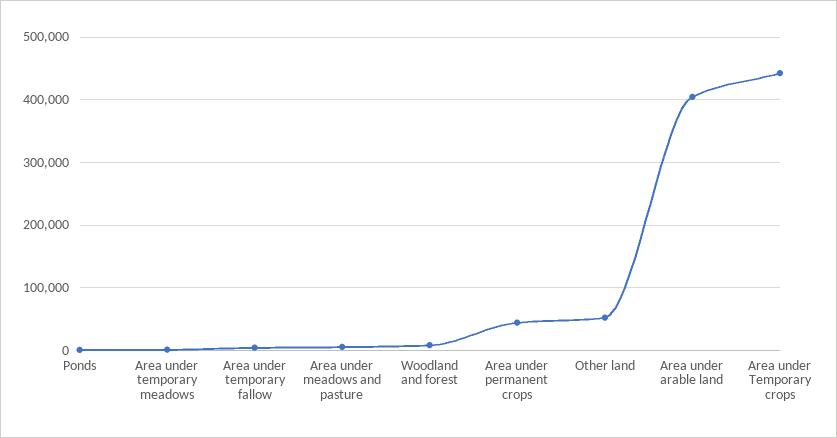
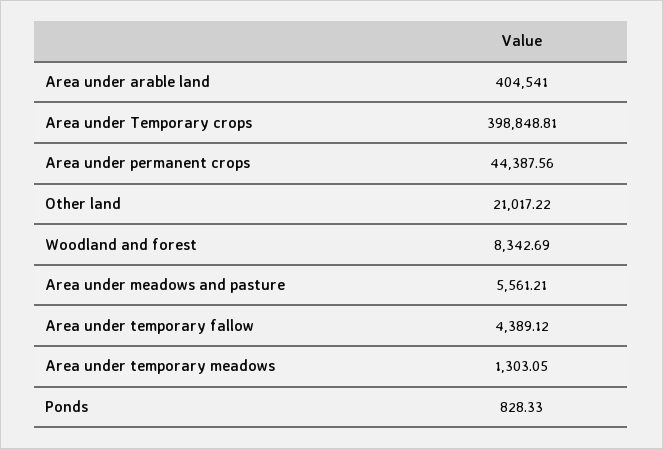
  {
    "Ponds": 828.33,
    "Area under temporary meadows": 1303.05,
    "Area under temporary fallow": 4389.12,
    "Area under meadows and pasture": 5561.21,
    "Woodland and forest": 8342.69,
    "Area under permanent crops": 44387.56,
-   "Other land": 50000,
+   "Other land": 21017.22,
    "Area under arable land": 404541,
-   "Area under Temporary crops": 440000
+   "Area under Temporary crops": 398848.81
  }

